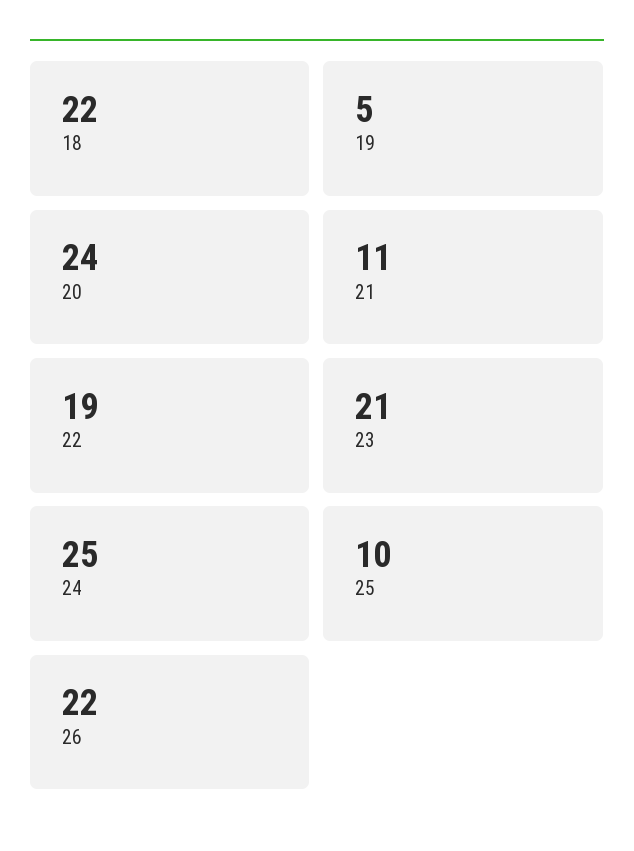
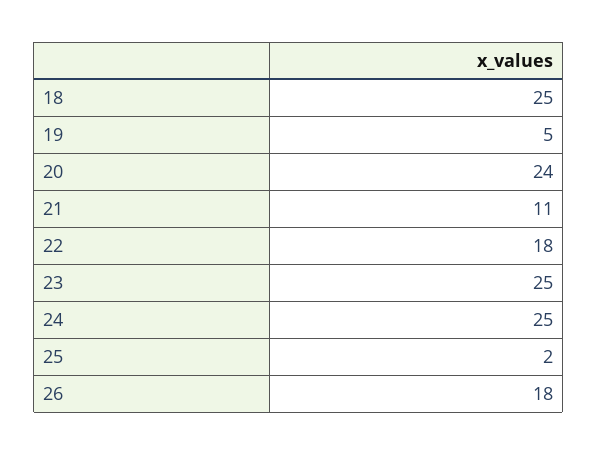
  {
-   "18": 22,
+   "18": 25,
    "19": 5,
    "20": 24,
    "21": 11,
-   "22": 19,
+   "22": 18,
-   "23": 21,
+   "23": 25,
    "24": 25,
-   "25": 10,
+   "25": 2,
-   "26": 22
+   "26": 18
  }

